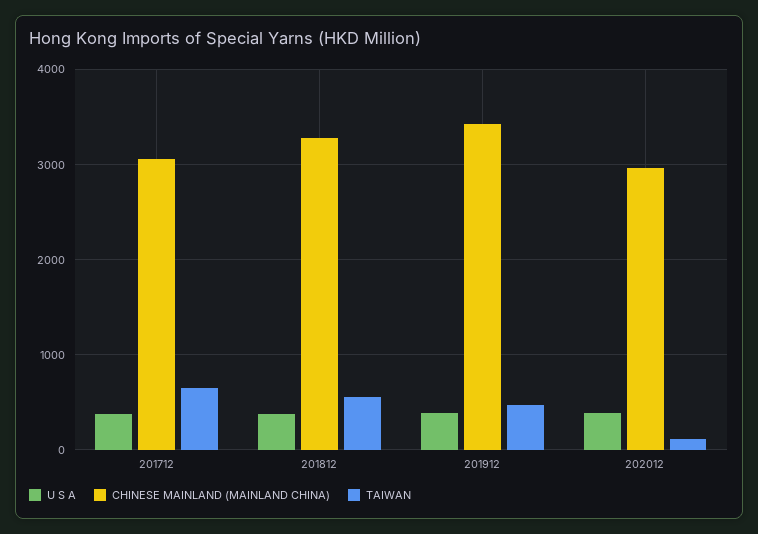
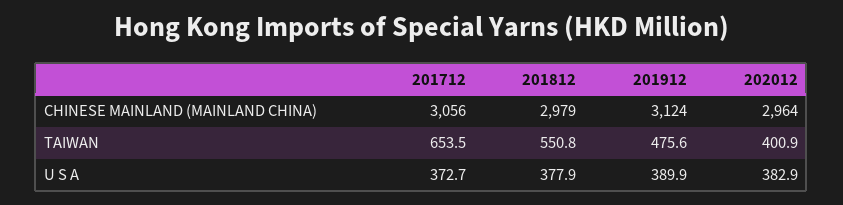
  {
    "U S A": {
      "201712": 372.7,
      "201812": 377.9,
      "201912": 389.9,
      "202012": 382.9
    },
    "CHINESE MAINLAND (MAINLAND CHINA)": {
      "201712": 3056,
-     "201812": 3300,
+     "201812": 2979,
-     "201912": 3400,
+     "201912": 3124,
      "202012": 2964
    },
    "TAIWAN": {
      "201712": 653.5,
      "201812": 550.8,
      "201912": 475.6,
-     "202012": 100
+     "202012": 400.9
    }
  }

